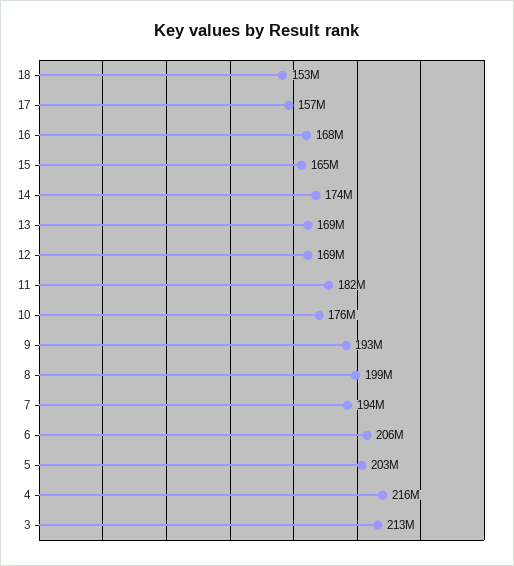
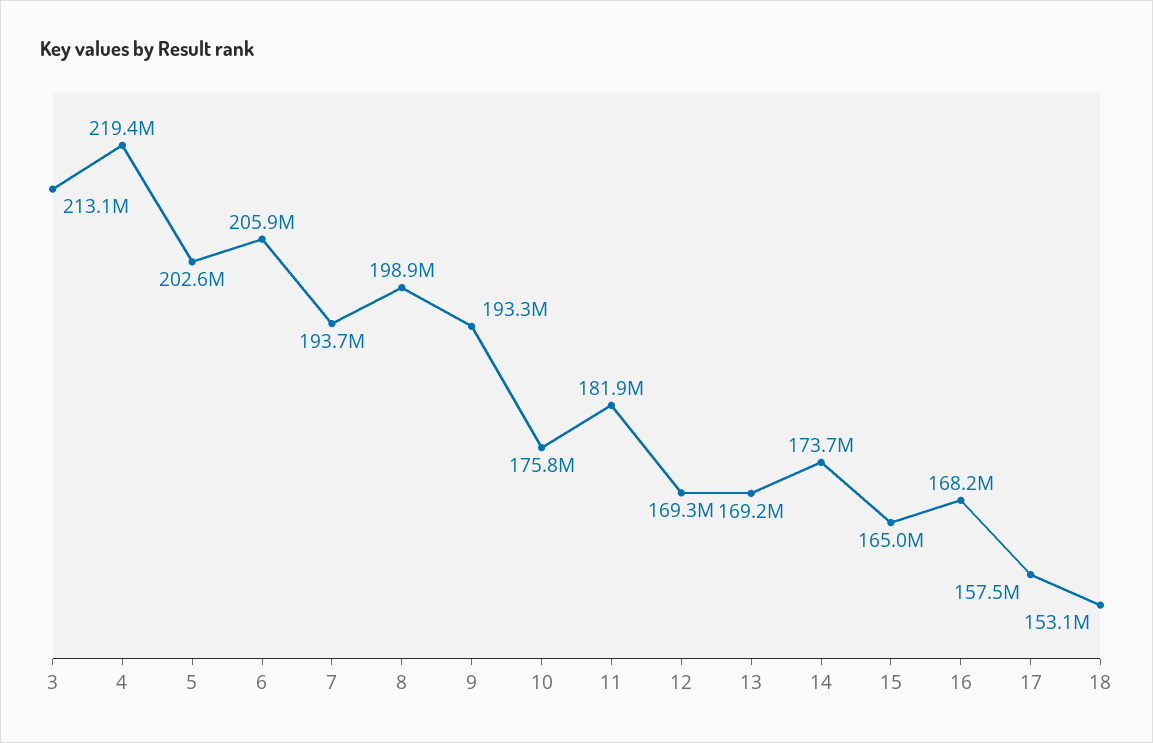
  {
    "18": 153100000,
    "17": 157500000,
    "16": 168200000,
    "15": 165000000,
    "14": 173700000,
    "13": 169200000,
    "12": 169300000,
    "11": 181900000,
    "10": 175800000,
    "9": 193300000,
    "8": 198900000,
    "7": 193700000,
    "6": 205900000,
    "5": 202600000,
-   "4": 216000000,
+   "4": 219400000,
    "3": 213100000
  }

